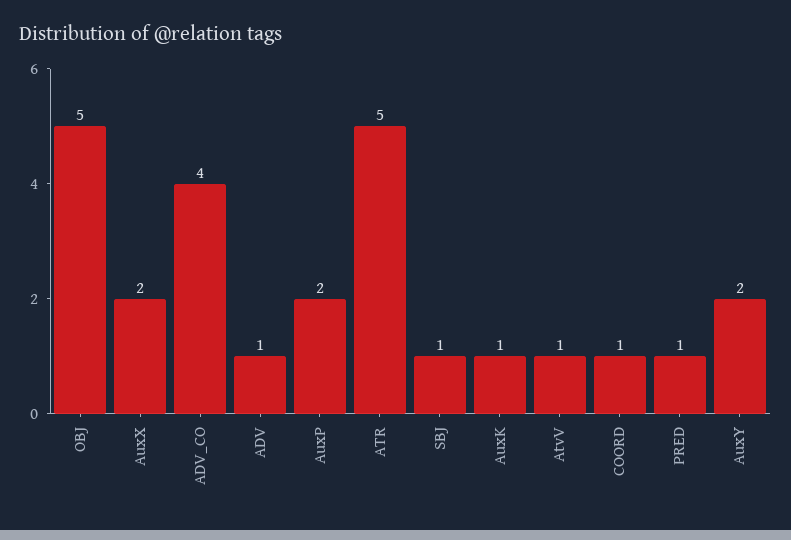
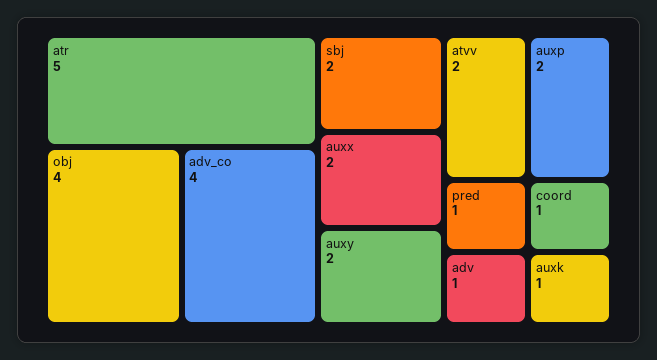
  {
-   "OBJ": 5,
+   "OBJ": 4,
    "AuxX": 2,
    "ADV_CO": 4,
    "ADV": 1,
    "AuxP": 2,
    "ATR": 5,
-   "SBJ": 1,
+   "SBJ": 2,
    "AuxK": 1,
-   "AtvV": 1,
+   "AtvV": 2,
    "COORD": 1,
    "PRED": 1,
    "AuxY": 2
  }

